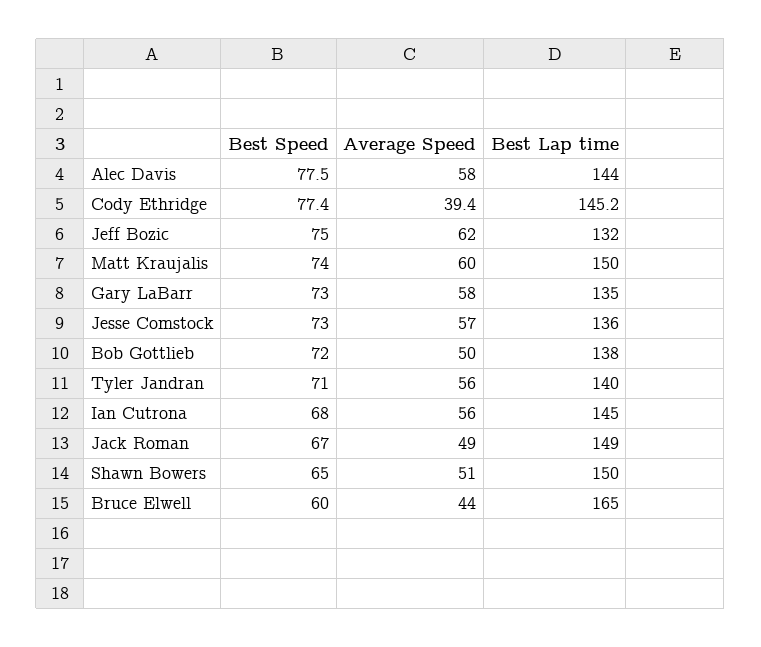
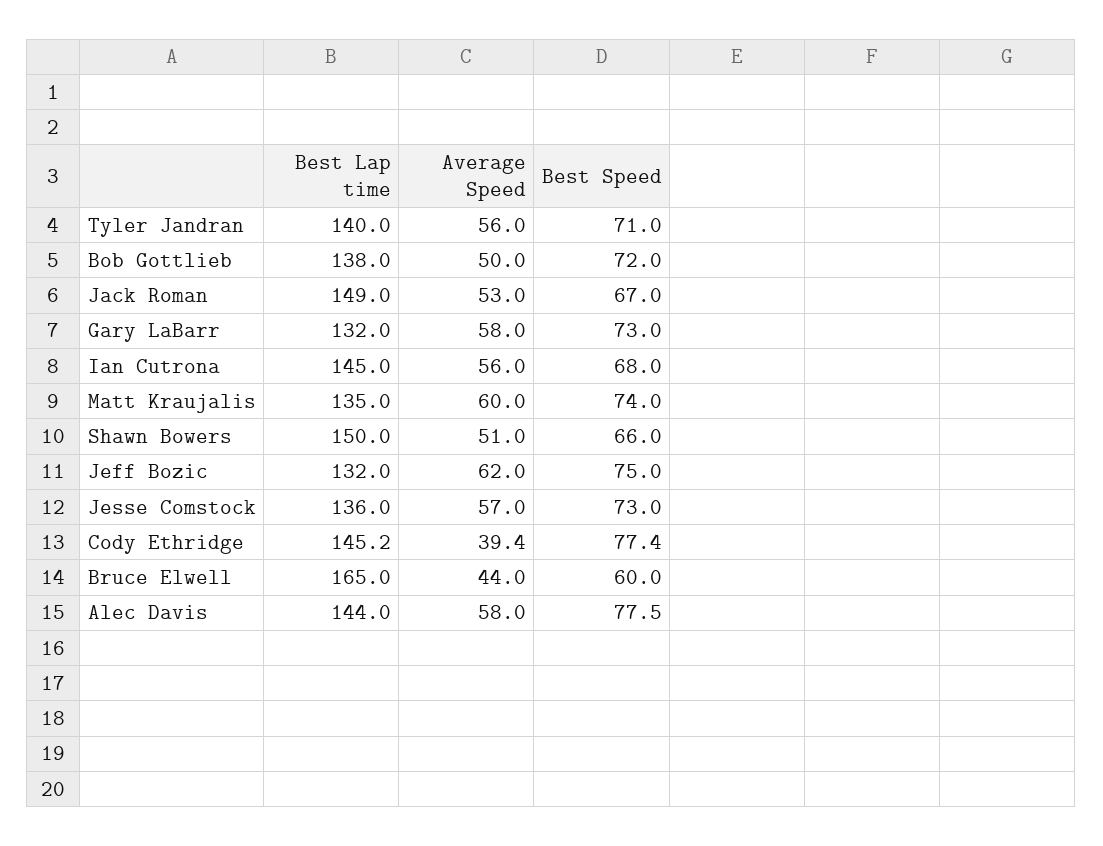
  {
    "Best Speed": {
      "Alec Davis": 77.5,
      "Cody Ethridge": 77.4,
      "Jeff Bozic": 75,
      "Matt Kraujalis": 74,
      "Gary LaBarr": 73,
      "Jesse Comstock": 73,
      "Bob Gottlieb": 72,
      "Tyler Jandran": 71,
      "Ian Cutrona": 68,
      "Jack Roman": 67,
-     "Shawn Bowers": 65,
+     "Shawn Bowers": 66,
      "Bruce Elwell": 60
    },
    "Average Speed": {
      "Alec Davis": 58,
      "Cody Ethridge": 39.4,
      "Jeff Bozic": 62,
      "Matt Kraujalis": 60,
      "Gary LaBarr": 58,
      "Jesse Comstock": 57,
      "Bob Gottlieb": 50,
      "Tyler Jandran": 56,
      "Ian Cutrona": 56,
-     "Jack Roman": 49,
+     "Jack Roman": 53,
      "Shawn Bowers": 51,
      "Bruce Elwell": 44
    },
    "Best Lap time": {
      "Alec Davis": 144,
      "Cody Ethridge": 145.2,
      "Jeff Bozic": 132,
-     "Matt Kraujalis": 150,
+     "Matt Kraujalis": 135,
-     "Gary LaBarr": 135,
+     "Gary LaBarr": 132,
      "Jesse Comstock": 136,
      "Bob Gottlieb": 138,
      "Tyler Jandran": 140,
      "Ian Cutrona": 145,
      "Jack Roman": 149,
      "Shawn Bowers": 150,
      "Bruce Elwell": 165
    }
  }

